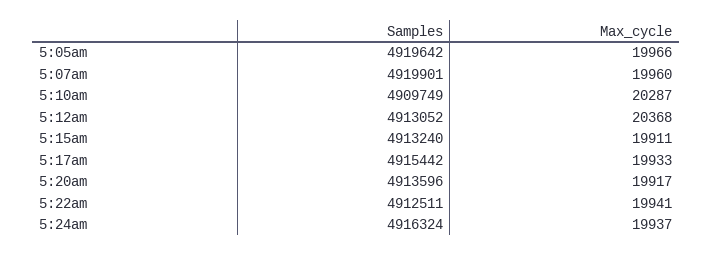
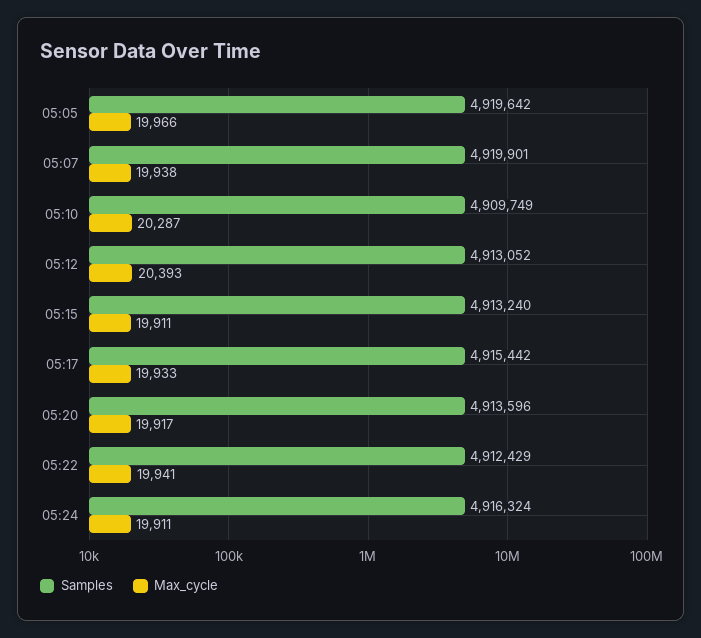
  {
    "Samples": {
      "5:05am": 4919642,
      "5:07am": 4919901,
      "5:10am": 4909749,
      "5:12am": 4913052,
      "5:15am": 4913240,
      "5:17am": 4915442,
      "5:20am": 4913596,
-     "5:22am": 4912511,
+     "5:22am": 4912429,
      "5:24am": 4916324
    },
    "Max_cycle": {
      "5:05am": 19966,
-     "5:07am": 19960,
+     "5:07am": 19938,
      "5:10am": 20287,
-     "5:12am": 20368,
+     "5:12am": 20393,
      "5:15am": 19911,
      "5:17am": 19933,
      "5:20am": 19917,
      "5:22am": 19941,
-     "5:24am": 19937
+     "5:24am": 19911
    }
  }

